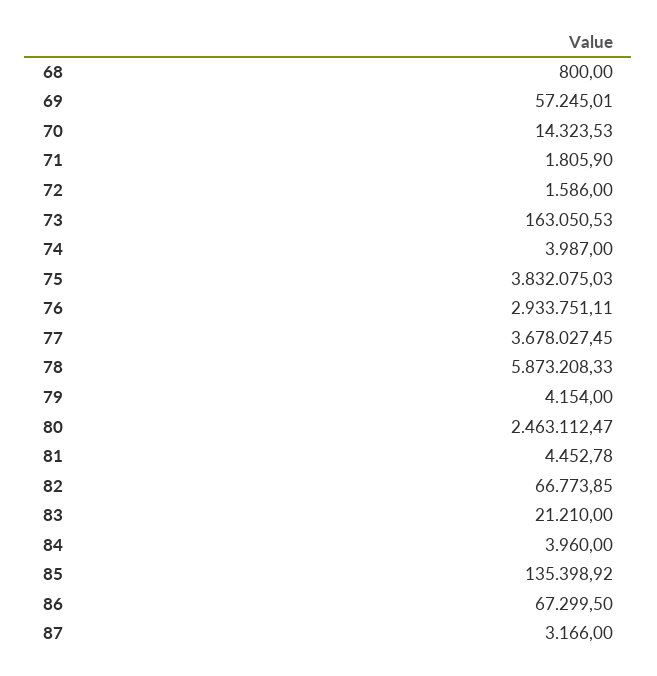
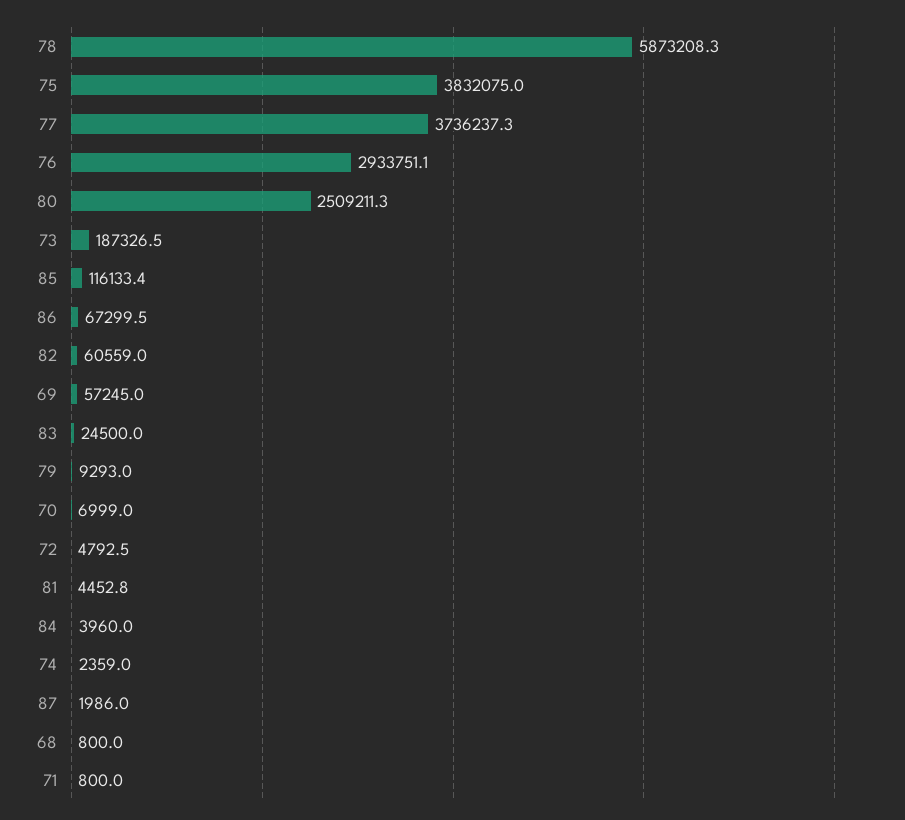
  {
    "68": 800,
    "69": 57245.01,
-   "70": 14323.53,
+   "70": 6999,
-   "71": 1805.9,
+   "71": 800,
-   "72": 1586,
+   "72": 4792.5,
-   "73": 163050.53,
+   "73": 187326.5,
-   "74": 3987,
+   "74": 2359,
    "75": 3832075.03,
    "76": 2933751.11,
-   "77": 3678027.45,
+   "77": 3736237.3,
    "78": 5873208.33,
-   "79": 4154,
+   "79": 9293,
-   "80": 2463112.47,
+   "80": 2509211.3,
    "81": 4452.78,
-   "82": 66773.85,
+   "82": 60559,
-   "83": 21210,
+   "83": 24500,
    "84": 3960,
-   "85": 135398.92,
+   "85": 116133.4,
    "86": 67299.5,
-   "87": 3166
+   "87": 1986
  }

